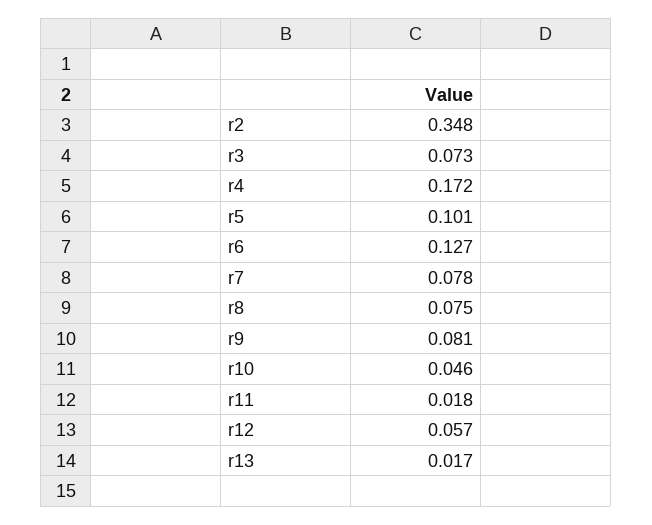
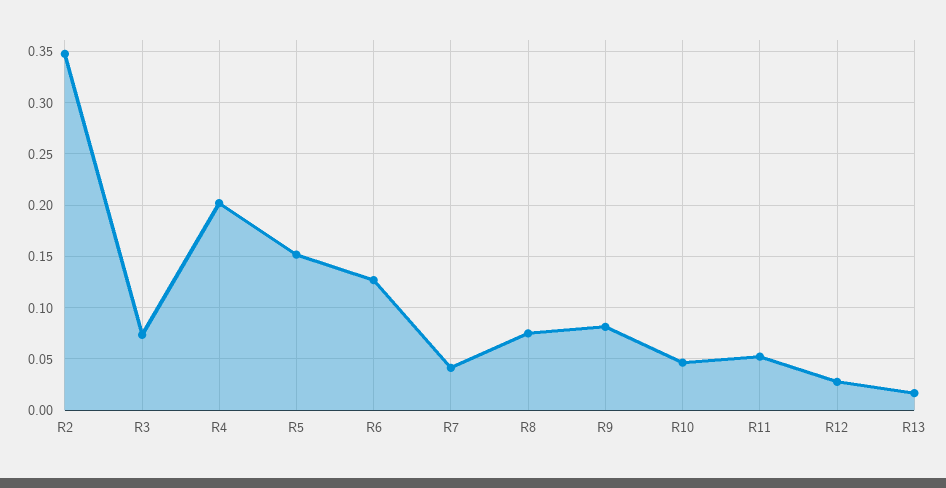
  {
    "r2": 0.348,
    "r3": 0.073,
-   "r4": 0.172,
+   "r4": 0.2,
-   "r5": 0.101,
+   "r5": 0.15,
    "r6": 0.127,
-   "r7": 0.078,
+   "r7": 0.04,
    "r8": 0.075,
    "r9": 0.081,
    "r10": 0.046,
-   "r11": 0.018,
+   "r11": 0.05,
-   "r12": 0.057,
+   "r12": 0.03,
    "r13": 0.017
  }

